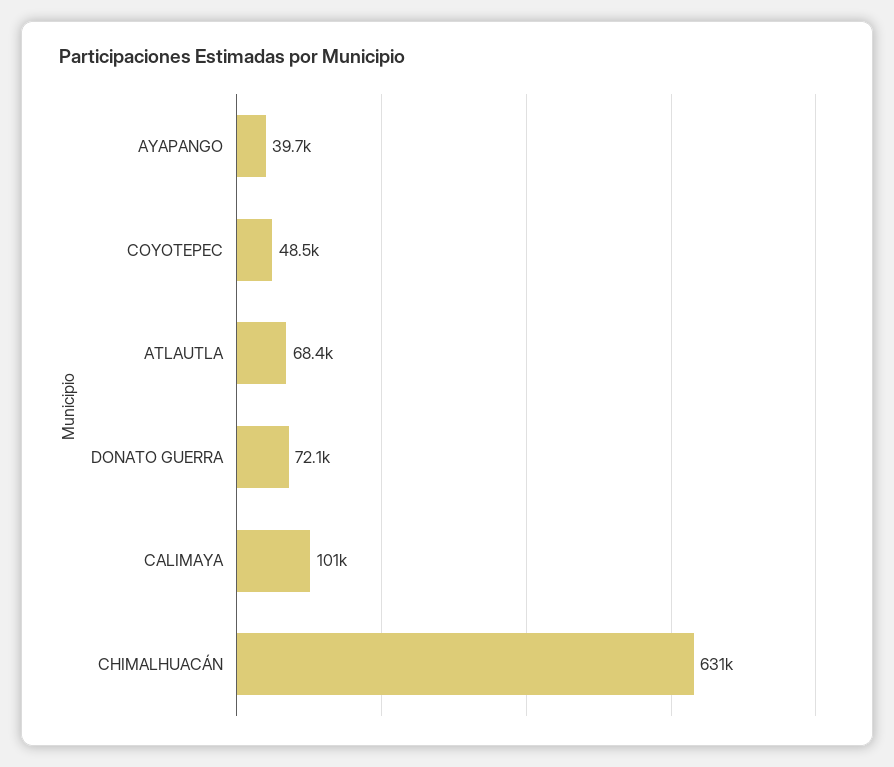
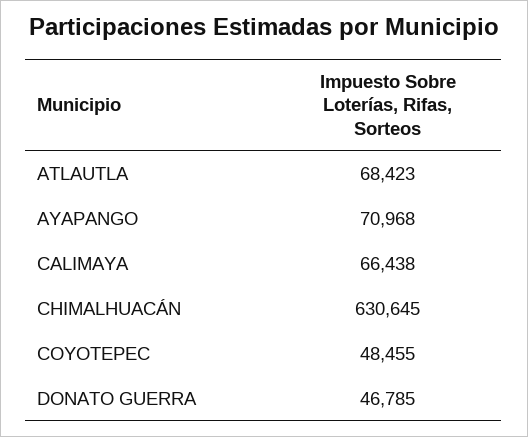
  {
-   "AYAPANGO": 39700,
+   "AYAPANGO": 70968,
    "COYOTEPEC": 48455,
    "ATLAUTLA": 68423,
-   "DONATO GUERRA": 72100,
+   "DONATO GUERRA": 46785,
-   "CALIMAYA": 101000,
+   "CALIMAYA": 66438,
    "CHIMALHUACÁN": 630645
  }

